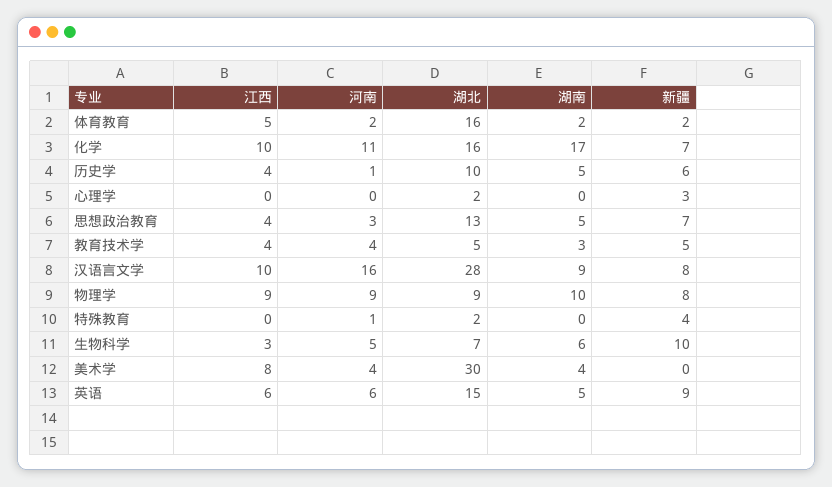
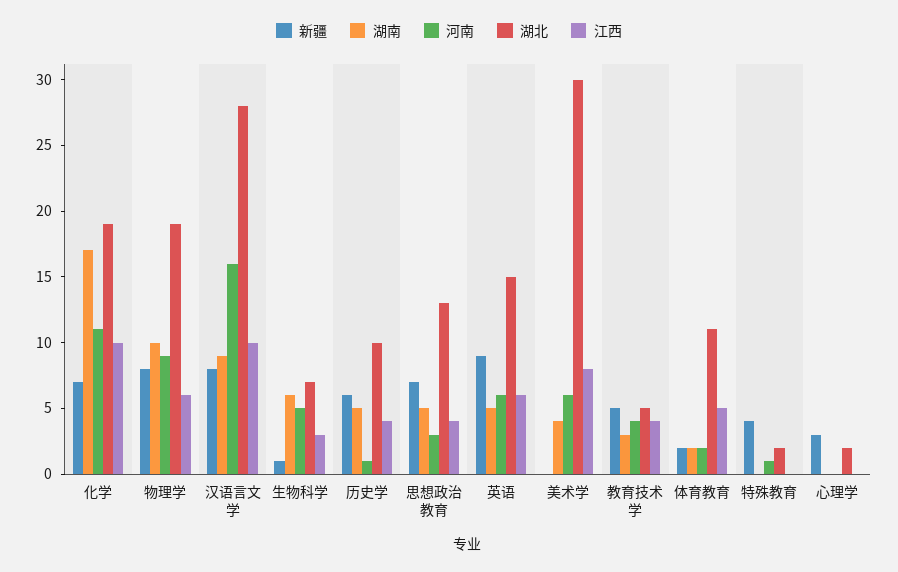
  {
    "江西": {
      "体育教育": 5,
      "化学": 10,
      "历史学": 4,
      "心理学": 0,
      "思想政治教育": 4,
      "教育技术学": 4,
      "汉语言文学": 10,
-     "物理学": 9,
+     "物理学": 6,
      "特殊教育": 0,
      "生物科学": 3,
      "美术学": 8,
      "英语": 6
    },
    "河南": {
      "体育教育": 2,
      "化学": 11,
      "历史学": 1,
      "心理学": 0,
      "思想政治教育": 3,
      "教育技术学": 4,
      "汉语言文学": 16,
      "物理学": 9,
      "特殊教育": 1,
      "生物科学": 5,
-     "美术学": 4,
+     "美术学": 6,
      "英语": 6
    },
    "湖北": {
-     "体育教育": 16,
+     "体育教育": 11,
-     "化学": 16,
+     "化学": 19,
      "历史学": 10,
      "心理学": 2,
      "思想政治教育": 13,
      "教育技术学": 5,
      "汉语言文学": 28,
-     "物理学": 9,
+     "物理学": 19,
      "特殊教育": 2,
      "生物科学": 7,
      "美术学": 30,
      "英语": 15
    },
    "湖南": {
      "体育教育": 2,
      "化学": 17,
      "历史学": 5,
      "心理学": 0,
      "思想政治教育": 5,
      "教育技术学": 3,
      "汉语言文学": 9,
      "物理学": 10,
      "特殊教育": 0,
      "生物科学": 6,
      "美术学": 4,
      "英语": 5
    },
    "新疆": {
      "体育教育": 2,
      "化学": 7,
      "历史学": 6,
      "心理学": 3,
      "思想政治教育": 7,
      "教育技术学": 5,
      "汉语言文学": 8,
      "物理学": 8,
      "特殊教育": 4,
-     "生物科学": 10,
+     "生物科学": 1,
      "美术学": 0,
      "英语": 9
    }
  }

